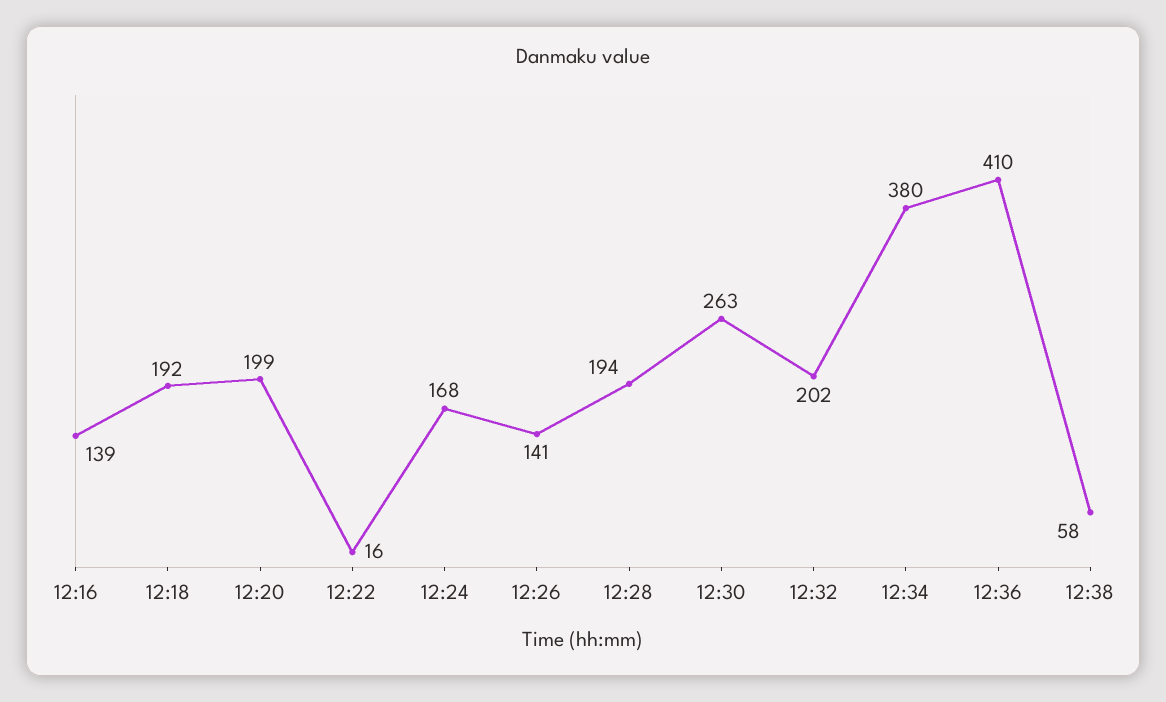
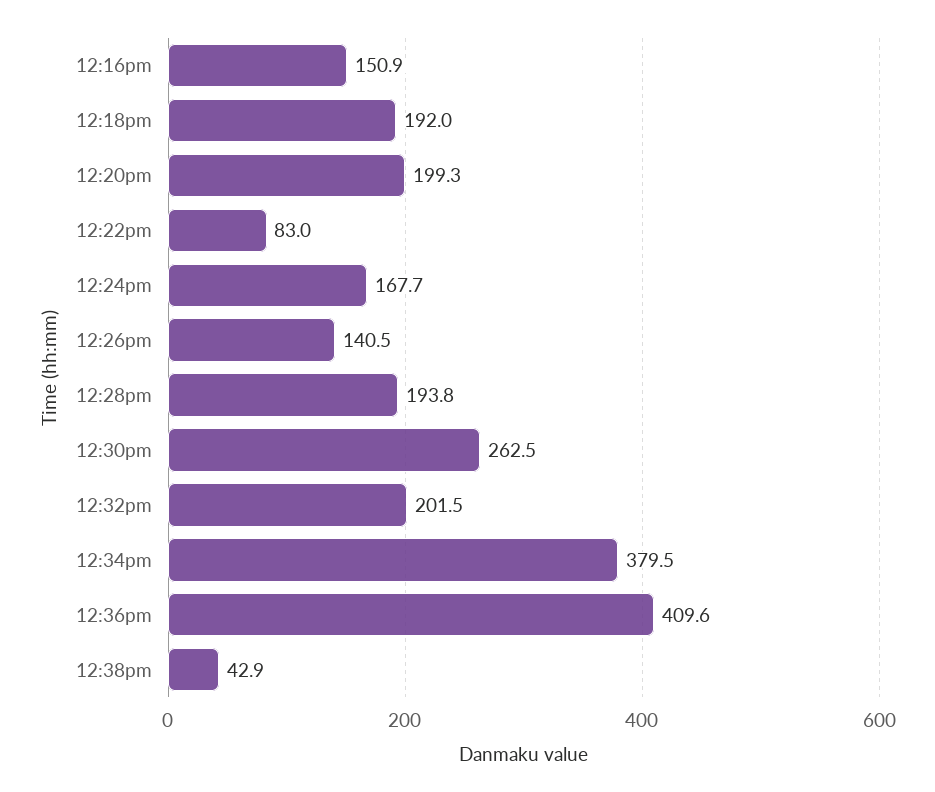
  {
-   "12:16": 139,
+   "12:16": 150.9,
    "12:18": 192,
    "12:20": 199.3,
-   "12:22": 16,
+   "12:22": 83,
    "12:24": 167.7,
    "12:26": 140.5,
    "12:28": 193.8,
    "12:30": 262.5,
    "12:32": 201.5,
    "12:34": 379.5,
    "12:36": 409.6,
-   "12:38": 58
+   "12:38": 42.9
  }

